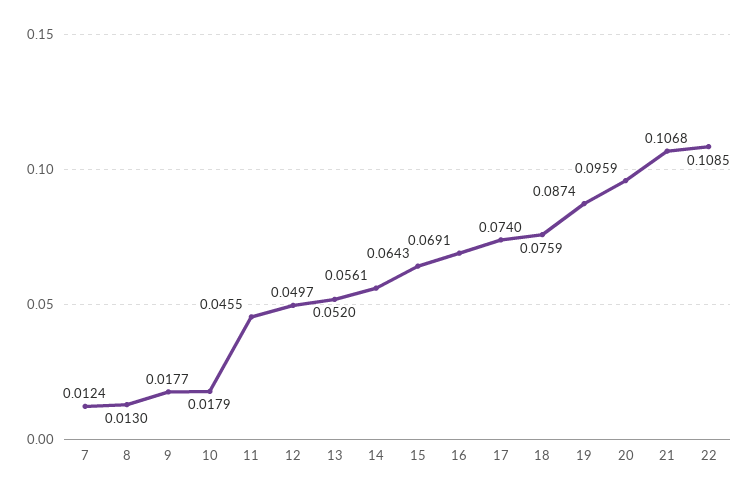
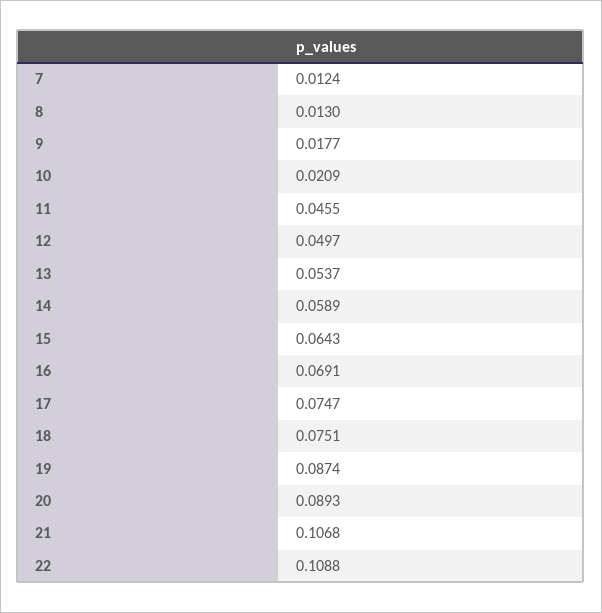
  {
    "7": 0.0124,
    "8": 0.013,
    "9": 0.0177,
-   "10": 0.0179,
+   "10": 0.0209,
    "11": 0.0455,
    "12": 0.0497,
-   "13": 0.052,
+   "13": 0.0537,
-   "14": 0.0561,
+   "14": 0.0589,
    "15": 0.0643,
    "16": 0.0691,
-   "17": 0.074,
+   "17": 0.0747,
-   "18": 0.0759,
+   "18": 0.0751,
    "19": 0.0874,
-   "20": 0.0959,
+   "20": 0.0893,
    "21": 0.1068,
-   "22": 0.1085
+   "22": 0.1088
  }

